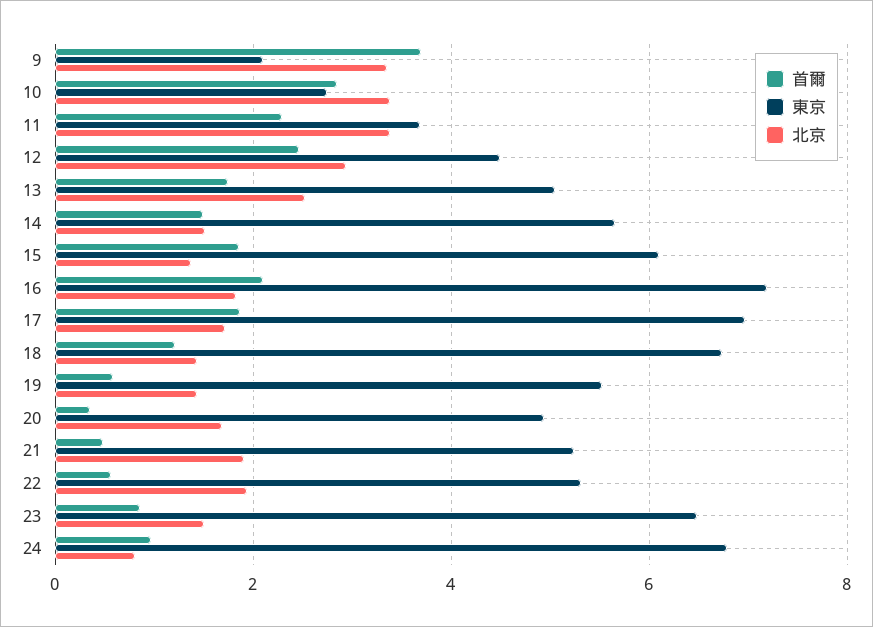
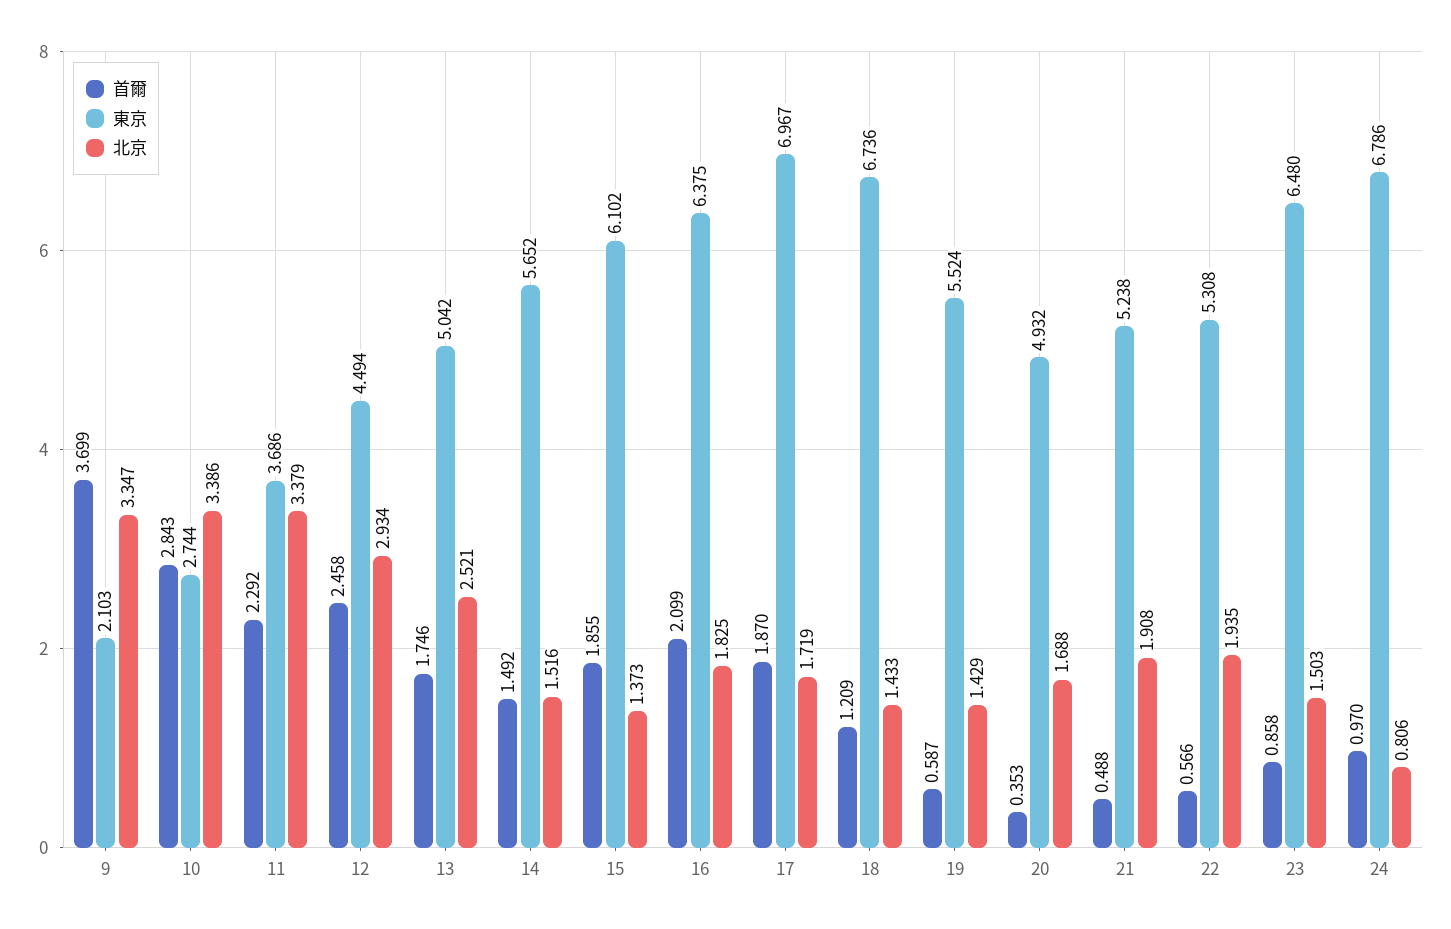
  {
    "首爾": {
      "9": 3.699,
      "10": 2.843,
      "11": 2.292,
      "12": 2.458,
      "13": 1.746,
      "14": 1.492,
      "15": 1.855,
      "16": 2.099,
      "17": 1.87,
      "18": 1.209,
      "19": 0.587,
      "20": 0.353,
      "21": 0.488,
      "22": 0.566,
      "23": 0.858,
      "24": 0.97
    },
    "東京": {
      "9": 2.103,
      "10": 2.744,
      "11": 3.686,
      "12": 4.494,
      "13": 5.042,
      "14": 5.652,
      "15": 6.102,
-     "16": 7.2,
+     "16": 6.375,
      "17": 6.967,
      "18": 6.736,
      "19": 5.524,
      "20": 4.932,
      "21": 5.238,
      "22": 5.308,
      "23": 6.48,
      "24": 6.786
    },
    "北京": {
      "9": 3.347,
      "10": 3.386,
      "11": 3.379,
      "12": 2.934,
      "13": 2.521,
      "14": 1.516,
      "15": 1.373,
      "16": 1.825,
      "17": 1.719,
      "18": 1.433,
      "19": 1.429,
      "20": 1.688,
      "21": 1.908,
      "22": 1.935,
      "23": 1.503,
      "24": 0.806
    }
  }

